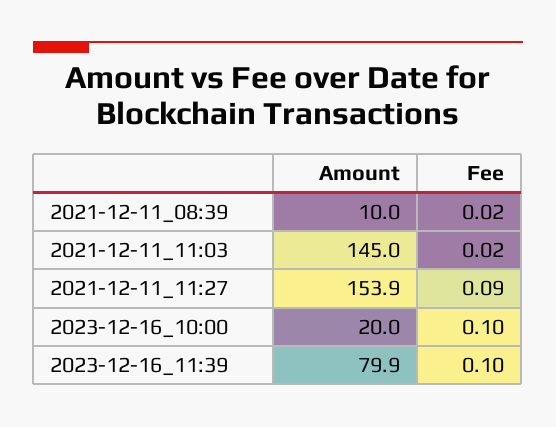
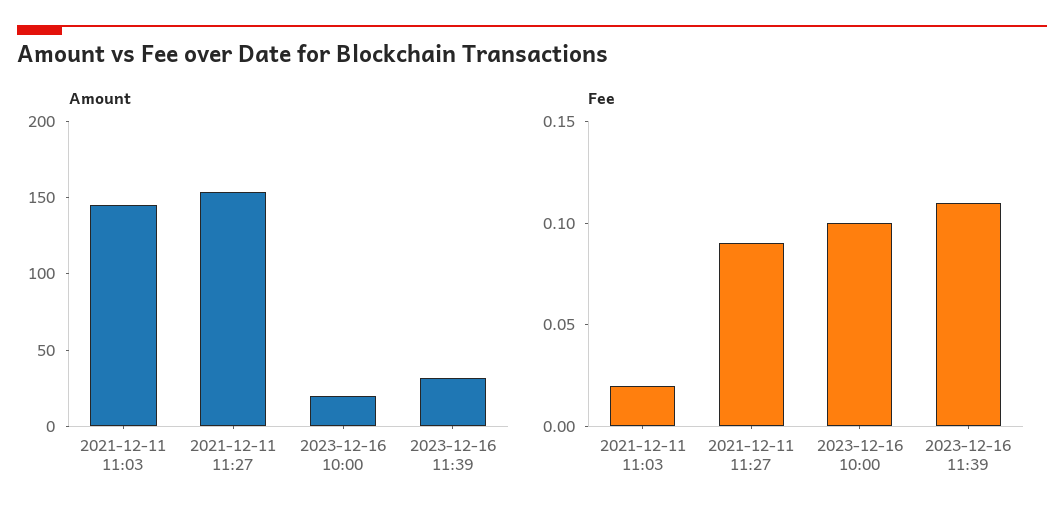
  {
    "Amount": {
-     "2021-12-11_08:39": 10,
      "2021-12-11_11:03": 145,
      "2021-12-11_11:27": 153.9,
      "2023-12-16_10:00": 20,
-     "2023-12-16_11:39": 79.9
+     "2023-12-16_11:39": 30
    },
    "Fee": {
-     "2021-12-11_08:39": 0.02,
      "2021-12-11_11:03": 0.02,
      "2021-12-11_11:27": 0.09,
      "2023-12-16_10:00": 0.1,
-     "2023-12-16_11:39": 0.1
+     "2023-12-16_11:39": 0.11
    }
  }

